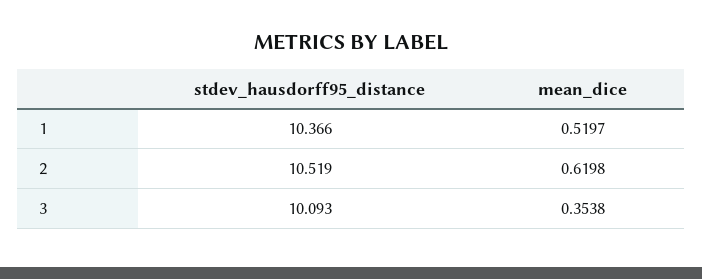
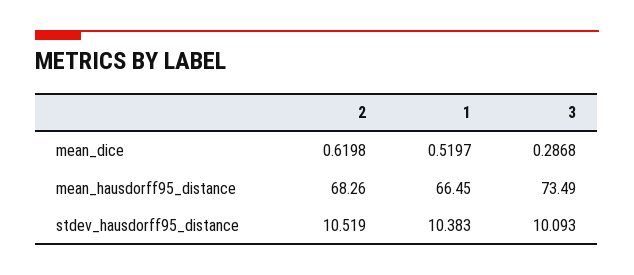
  {
    "stdev_hausdorff95_distance": {
-     "1": 10.366,
+     "1": 10.383,
      "2": 10.519,
      "3": 10.093
    },
    "mean_dice": {
      "1": 0.5197,
      "2": 0.6198,
-     "3": 0.3538
+     "3": 0.2868
-   }
+   },
+   "mean_hausdorff95_distance": {
+     "2": 68.26,
+     "1": 66.45,
+     "3": 73.49
+   }
  }

